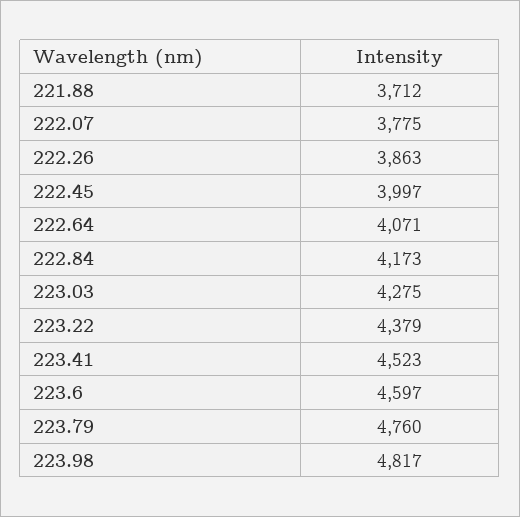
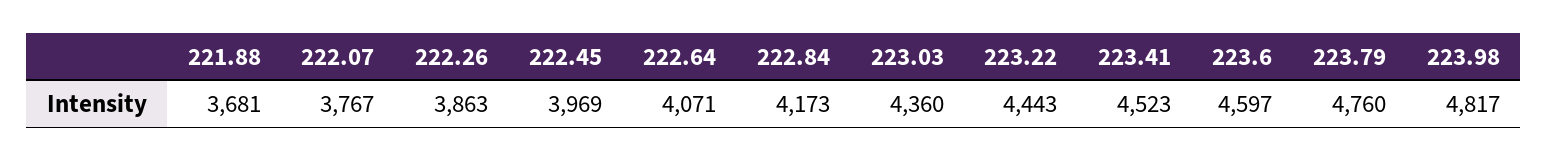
  {
-   "221.88": 3712,
+   "221.88": 3681,
-   "222.07": 3775,
+   "222.07": 3767,
    "222.26": 3863,
-   "222.45": 3997,
+   "222.45": 3969,
    "222.64": 4071,
    "222.84": 4173,
-   "223.03": 4275,
+   "223.03": 4360,
-   "223.22": 4379,
+   "223.22": 4443,
    "223.41": 4523,
    "223.6": 4597,
    "223.79": 4760,
    "223.98": 4817
  }

